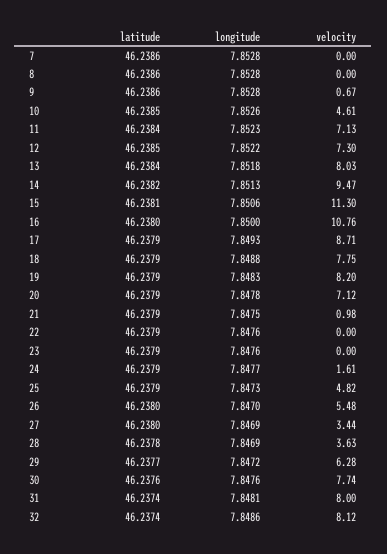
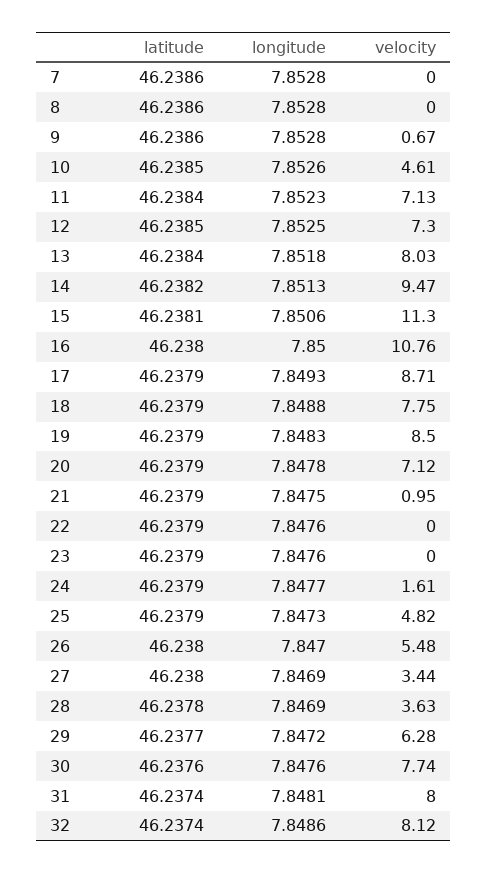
  {
    "latitude": {
      "7": 46.2386,
      "8": 46.2386,
      "9": 46.2386,
      "10": 46.2385,
      "11": 46.2384,
      "12": 46.2385,
      "13": 46.2384,
      "14": 46.2382,
      "15": 46.2381,
      "16": 46.238,
      "17": 46.2379,
      "18": 46.2379,
      "19": 46.2379,
      "20": 46.2379,
      "21": 46.2379,
      "22": 46.2379,
      "23": 46.2379,
      "24": 46.2379,
      "25": 46.2379,
      "26": 46.238,
      "27": 46.238,
      "28": 46.2378,
      "29": 46.2377,
      "30": 46.2376,
      "31": 46.2374,
      "32": 46.2374
    },
    "longitude": {
      "7": 7.8528,
      "8": 7.8528,
      "9": 7.8528,
      "10": 7.8526,
      "11": 7.8523,
-     "12": 7.8522,
+     "12": 7.8525,
      "13": 7.8518,
      "14": 7.8513,
      "15": 7.8506,
      "16": 7.85,
      "17": 7.8493,
      "18": 7.8488,
      "19": 7.8483,
      "20": 7.8478,
      "21": 7.8475,
      "22": 7.8476,
      "23": 7.8476,
      "24": 7.8477,
      "25": 7.8473,
      "26": 7.847,
      "27": 7.8469,
      "28": 7.8469,
      "29": 7.8472,
      "30": 7.8476,
      "31": 7.8481,
      "32": 7.8486
    },
    "velocity": {
      "7": 0,
      "8": 0,
      "9": 0.67,
      "10": 4.61,
      "11": 7.13,
      "12": 7.3,
      "13": 8.03,
      "14": 9.47,
      "15": 11.3,
      "16": 10.76,
      "17": 8.71,
      "18": 7.75,
-     "19": 8.2,
+     "19": 8.5,
      "20": 7.12,
-     "21": 0.98,
+     "21": 0.95,
      "22": 0,
      "23": 0,
      "24": 1.61,
      "25": 4.82,
      "26": 5.48,
      "27": 3.44,
      "28": 3.63,
      "29": 6.28,
      "30": 7.74,
      "31": 8,
      "32": 8.12
    }
  }

